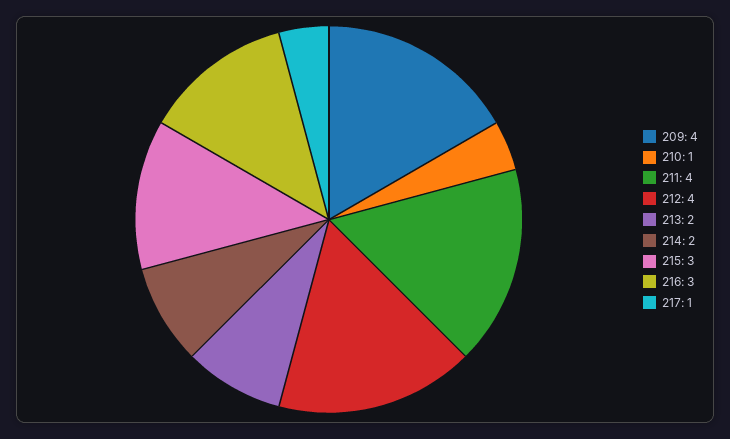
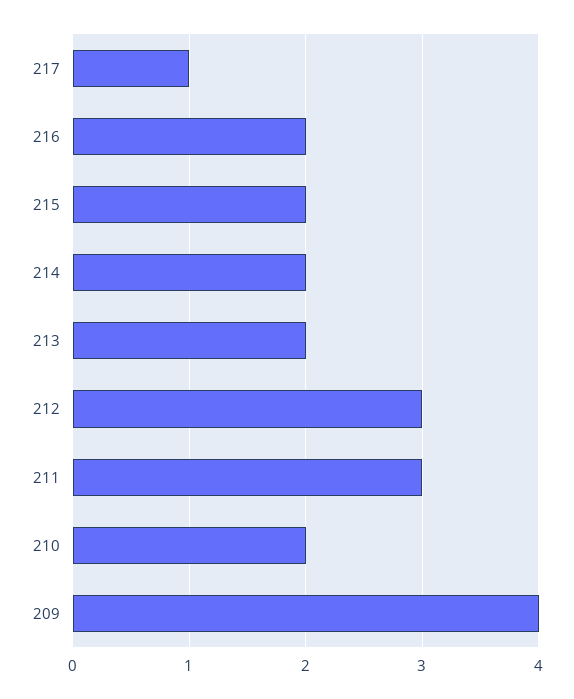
  {
    "209": 4,
-   "210": 1,
+   "210": 2,
-   "211": 4,
+   "211": 3,
-   "212": 4,
+   "212": 3,
    "213": 2,
    "214": 2,
-   "215": 3,
+   "215": 2,
-   "216": 3,
+   "216": 2,
    "217": 1
  }

